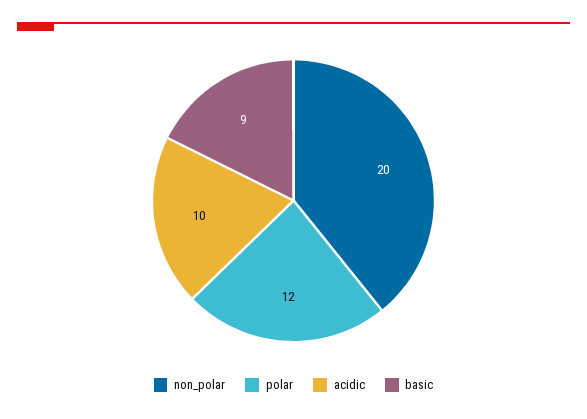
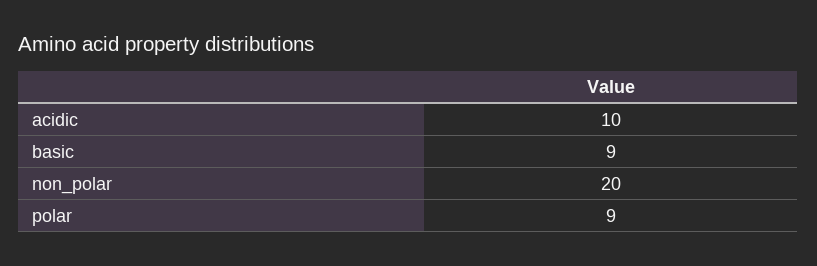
  {
    "non_polar": 20,
-   "polar": 12,
+   "polar": 9,
    "acidic": 10,
    "basic": 9
  }

